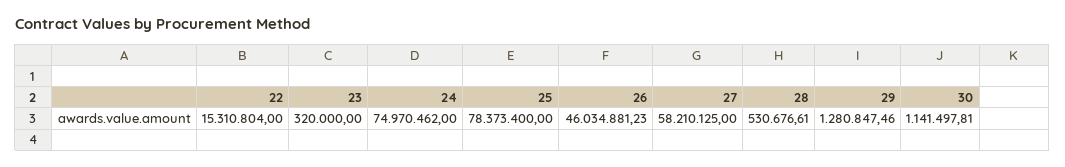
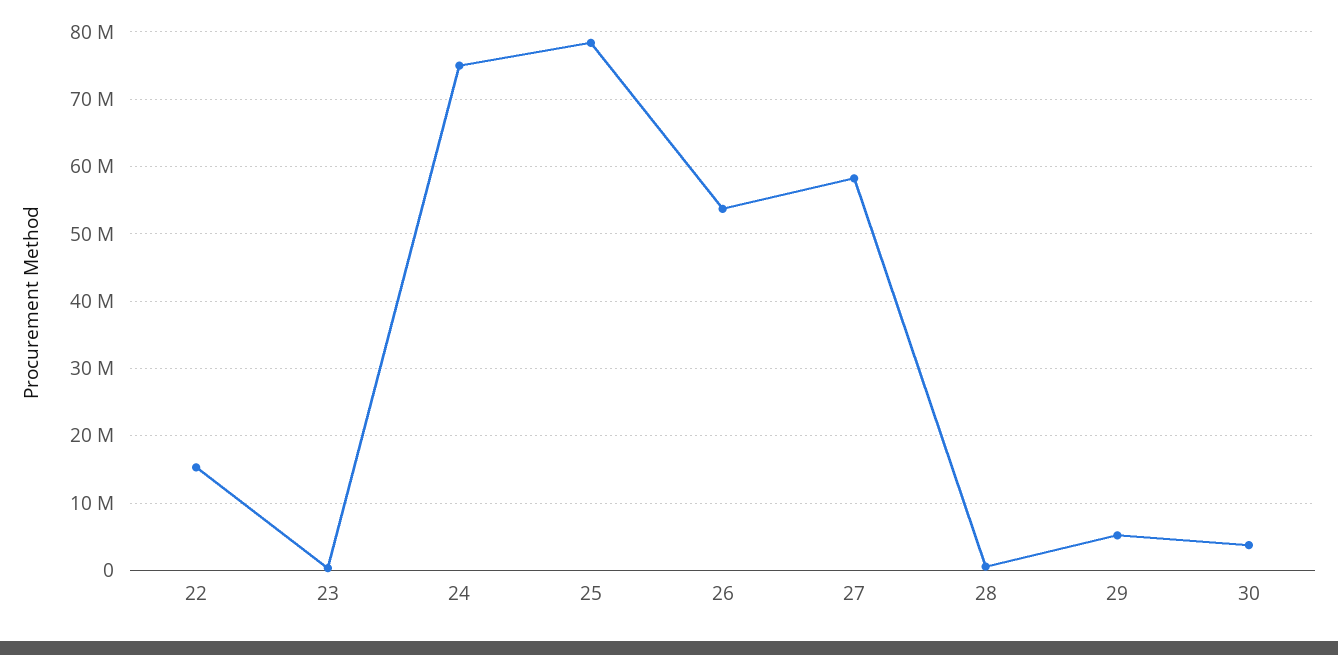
  {
    "22": 15310804,
    "23": 320000,
    "24": 74970462,
    "25": 78373400,
-   "26": 46034881.23,
+   "26": 54000000,
    "27": 58210125,
    "28": 530676.61,
-   "29": 1280847.46,
+   "29": 5000000,
-   "30": 1141497.81
+   "30": 4000000
  }

